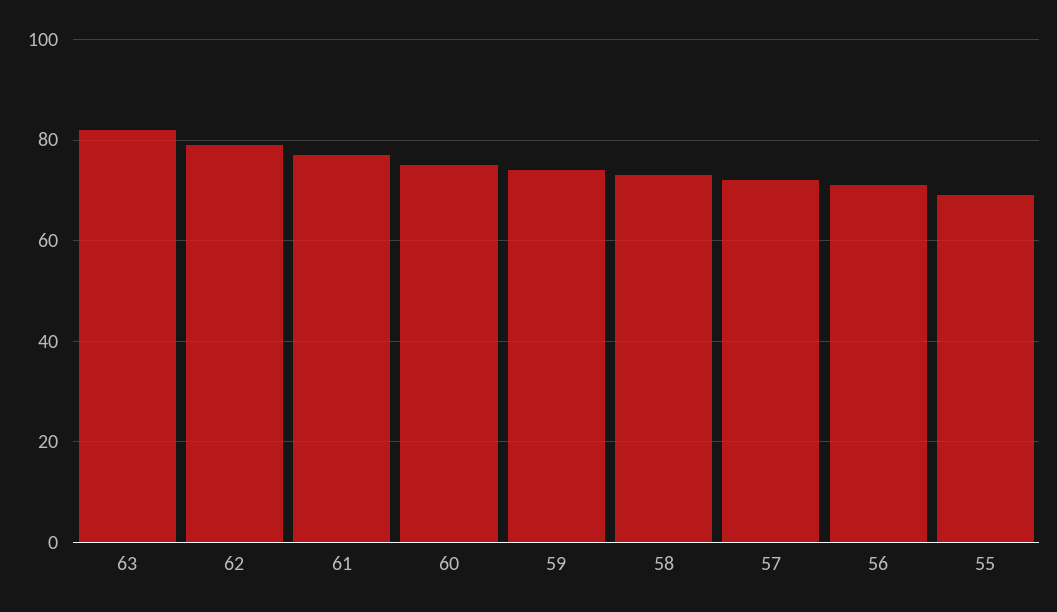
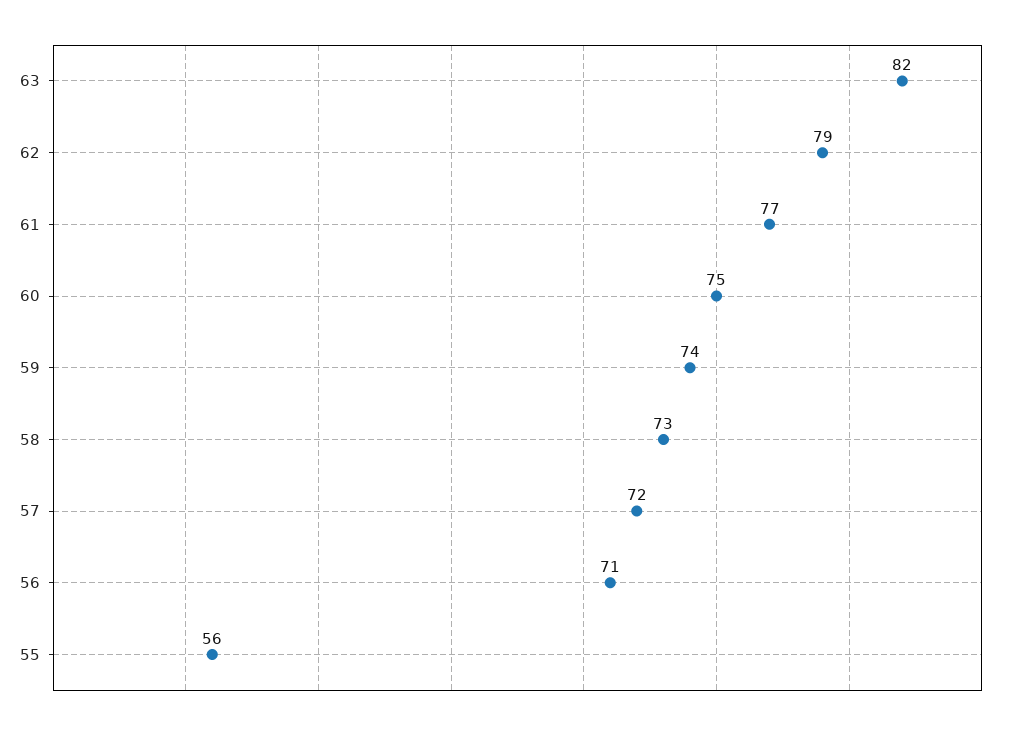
  {
    "63": 82,
    "62": 79,
    "61": 77,
    "60": 75,
    "59": 74,
    "58": 73,
    "57": 72,
    "56": 71,
-   "55": 70
+   "55": 56
  }

